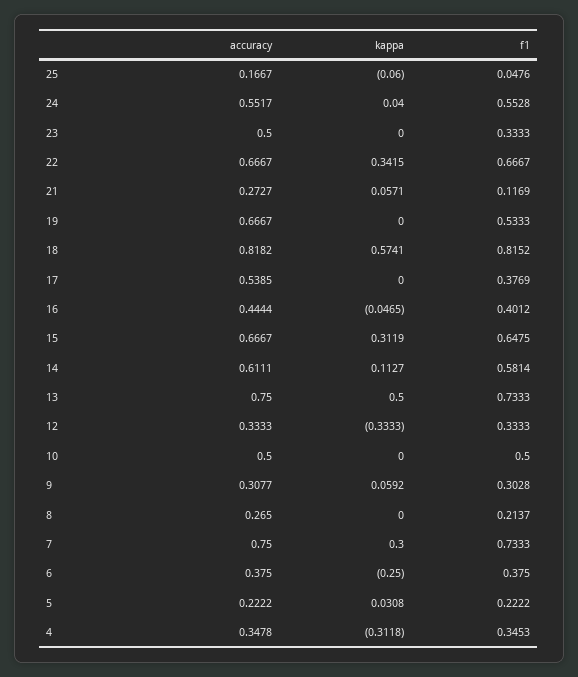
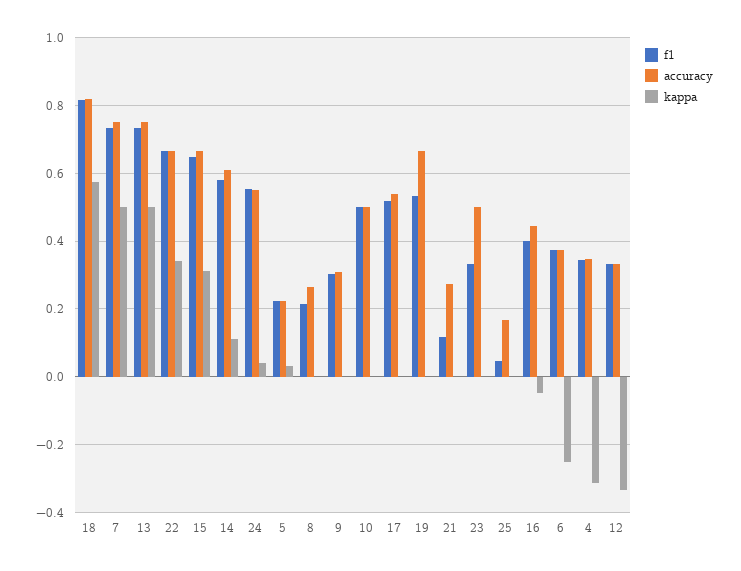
  {
    "accuracy": {
      "25": 0.1667,
      "24": 0.5517,
      "23": 0.5,
      "22": 0.6667,
      "21": 0.2727,
      "19": 0.6667,
      "18": 0.8182,
      "17": 0.5385,
      "16": 0.4444,
      "15": 0.6667,
      "14": 0.6111,
      "13": 0.75,
      "12": 0.3333,
      "10": 0.5,
      "9": 0.3077,
      "8": 0.265,
      "7": 0.75,
      "6": 0.375,
      "5": 0.2222,
      "4": 0.3478
    },
    "kappa": {
-     "25": -0.06,
+     "25": 0,
      "24": 0.04,
      "23": 0,
      "22": 0.3415,
-     "21": 0.0571,
+     "21": 0,
      "19": 0,
      "18": 0.5741,
      "17": 0,
      "16": -0.0465,
      "15": 0.3119,
      "14": 0.1127,
      "13": 0.5,
      "12": -0.3333,
      "10": 0,
-     "9": 0.0592,
+     "9": 0,
      "8": 0,
-     "7": 0.3,
+     "7": 0.5,
      "6": -0.25,
      "5": 0.0308,
      "4": -0.3118
    },
    "f1": {
      "25": 0.0476,
      "24": 0.5528,
      "23": 0.3333,
      "22": 0.6667,
      "21": 0.1169,
      "19": 0.5333,
      "18": 0.8152,
-     "17": 0.3769,
+     "17": 0.52,
      "16": 0.4012,
      "15": 0.6475,
      "14": 0.5814,
      "13": 0.7333,
      "12": 0.3333,
      "10": 0.5,
      "9": 0.3028,
      "8": 0.2137,
      "7": 0.7333,
      "6": 0.375,
      "5": 0.2222,
      "4": 0.3453
    }
  }

